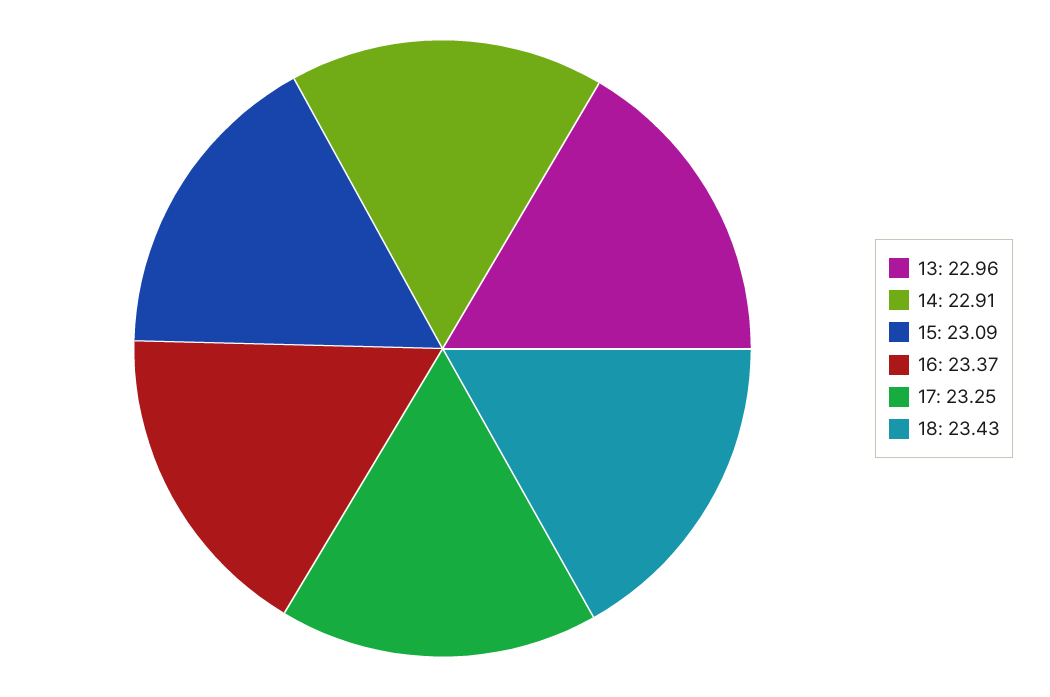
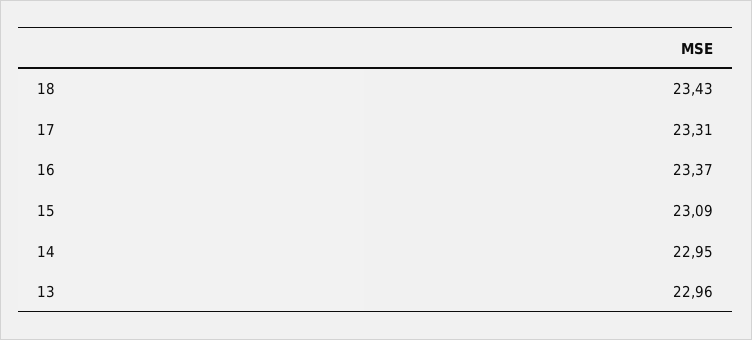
  {
    "13": 22.96,
-   "14": 22.91,
+   "14": 22.95,
    "15": 23.09,
    "16": 23.37,
-   "17": 23.25,
+   "17": 23.31,
    "18": 23.43
  }

